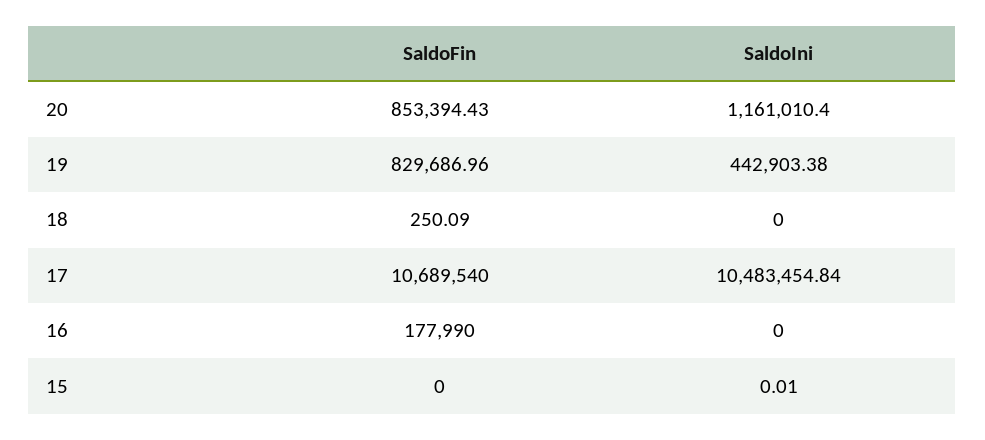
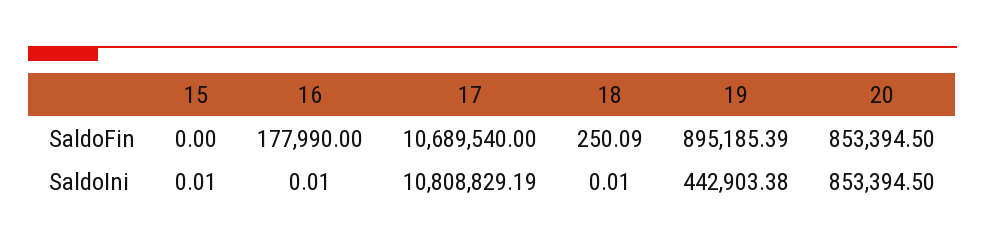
  {
    "SaldoFin": {
-     "20": 853394.43,
+     "20": 853394.5,
-     "19": 829686.96,
+     "19": 895185.39,
      "18": 250.09,
      "17": 10689540,
      "16": 177990,
      "15": 0
    },
    "SaldoIni": {
-     "20": 1161010.4,
+     "20": 853394.5,
      "19": 442903.38,
-     "18": 0,
+     "18": 0.01,
-     "17": 10483454.84,
+     "17": 10808829.19,
-     "16": 0,
+     "16": 0.01,
      "15": 0.01
    }
  }

